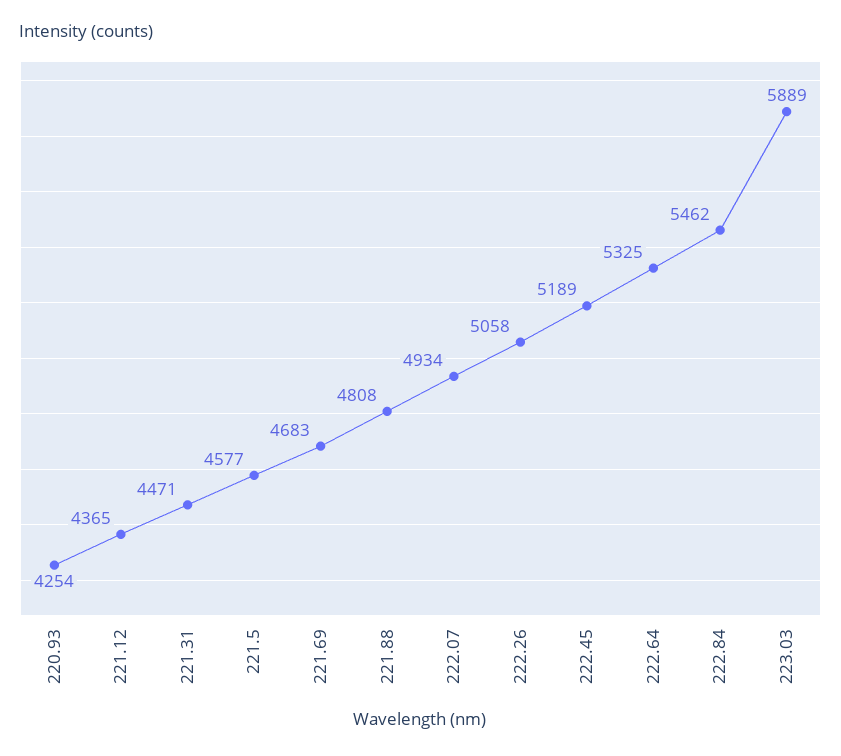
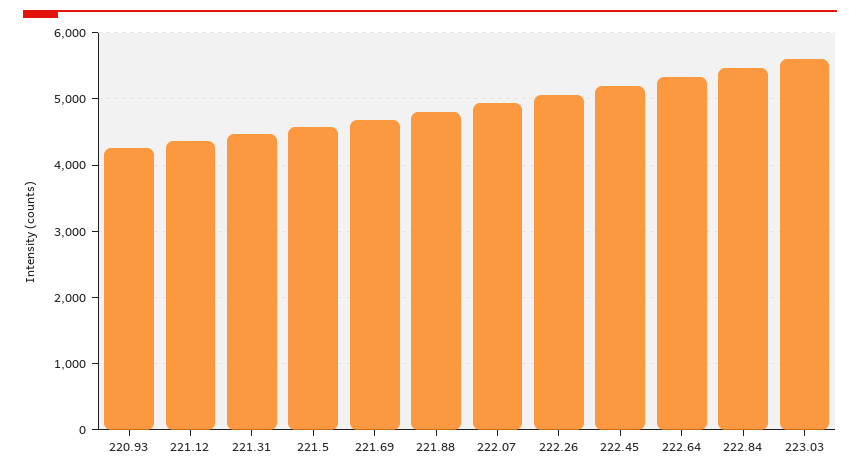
  {
    "220.93": 4254,
    "221.12": 4365,
    "221.31": 4471,
    "221.5": 4577,
    "221.69": 4683,
    "221.88": 4808,
    "222.07": 4934,
    "222.26": 5058,
    "222.45": 5189,
    "222.64": 5325,
    "222.84": 5462,
-   "223.03": 5889
+   "223.03": 5600
  }

